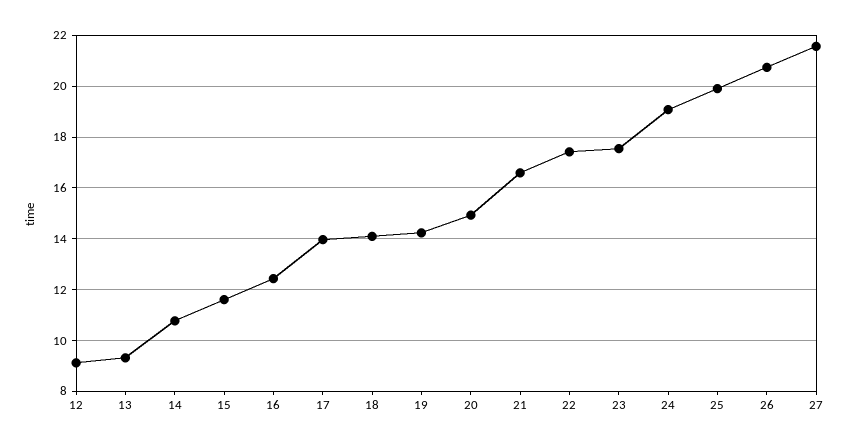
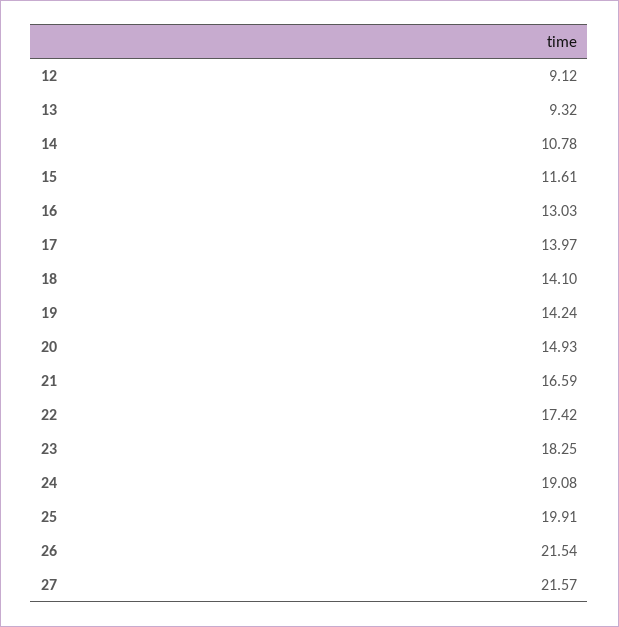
  {
    "12": 9.12,
    "13": 9.32,
    "14": 10.78,
    "15": 11.61,
-   "16": 12.5,
+   "16": 13.03,
    "17": 13.97,
    "18": 14.1,
    "19": 14.24,
    "20": 14.93,
    "21": 16.59,
    "22": 17.42,
-   "23": 17.5,
+   "23": 18.25,
    "24": 19.08,
    "25": 19.91,
-   "26": 20.75,
+   "26": 21.54,
    "27": 21.57
  }

